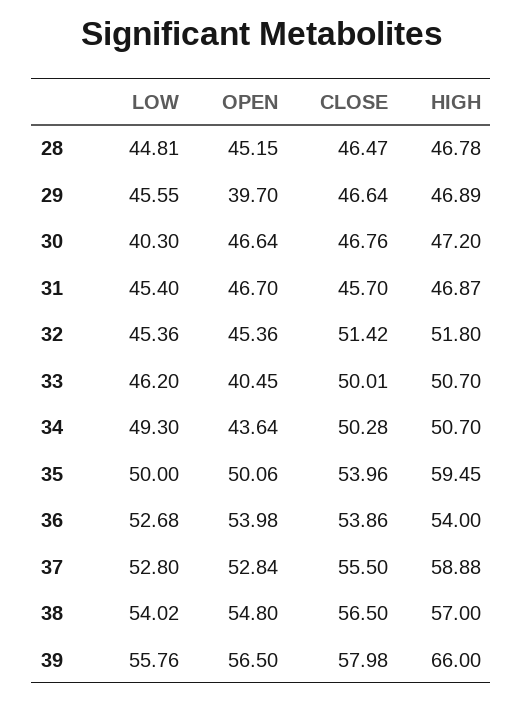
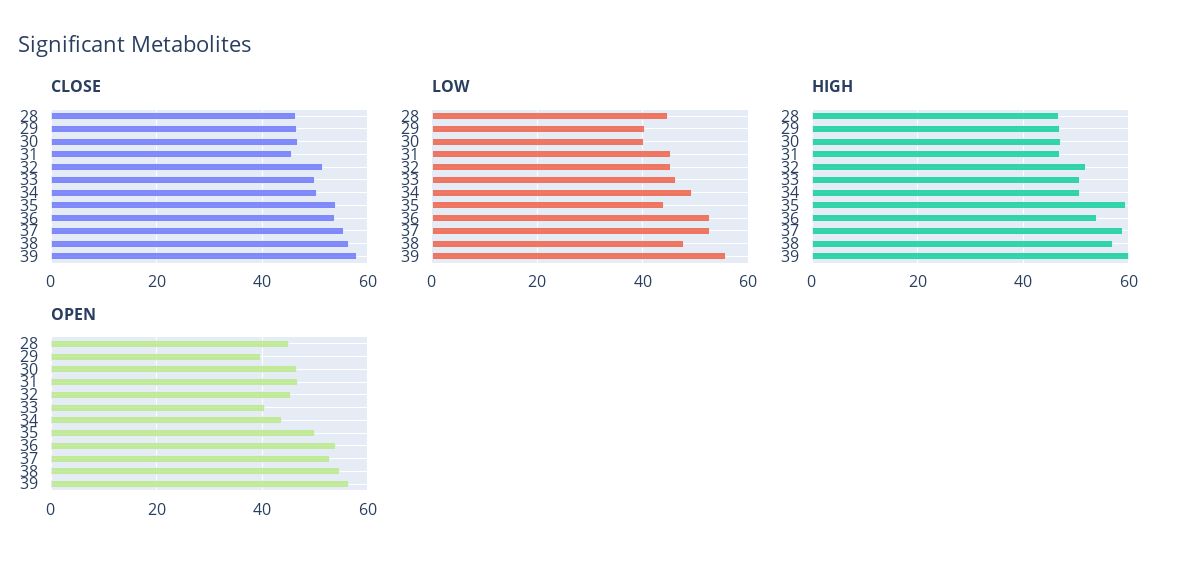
  {
    "LOW": {
      "28": 44.81,
-     "29": 45.55,
+     "29": 40,
      "30": 40.3,
      "31": 45.4,
      "32": 45.36,
      "33": 46.2,
      "34": 49.3,
-     "35": 50,
+     "35": 44,
      "36": 52.68,
      "37": 52.8,
-     "38": 54.02,
+     "38": 48,
      "39": 55.76
    },
    "OPEN": {
      "28": 45.15,
      "29": 39.7,
      "30": 46.64,
      "31": 46.7,
      "32": 45.36,
      "33": 40.45,
      "34": 43.64,
      "35": 50.06,
      "36": 53.98,
      "37": 52.84,
      "38": 54.8,
      "39": 56.5
    },
    "CLOSE": {
      "28": 46.47,
      "29": 46.64,
      "30": 46.76,
      "31": 45.7,
      "32": 51.42,
      "33": 50.01,
      "34": 50.28,
      "35": 53.96,
      "36": 53.86,
      "37": 55.5,
      "38": 56.5,
      "39": 57.98
    },
    "HIGH": {
      "28": 46.78,
      "29": 46.89,
      "30": 47.2,
      "31": 46.87,
      "32": 51.8,
      "33": 50.7,
      "34": 50.7,
      "35": 59.45,
      "36": 54,
      "37": 58.88,
      "38": 57,
-     "39": 66
+     "39": 60
    }
  }

